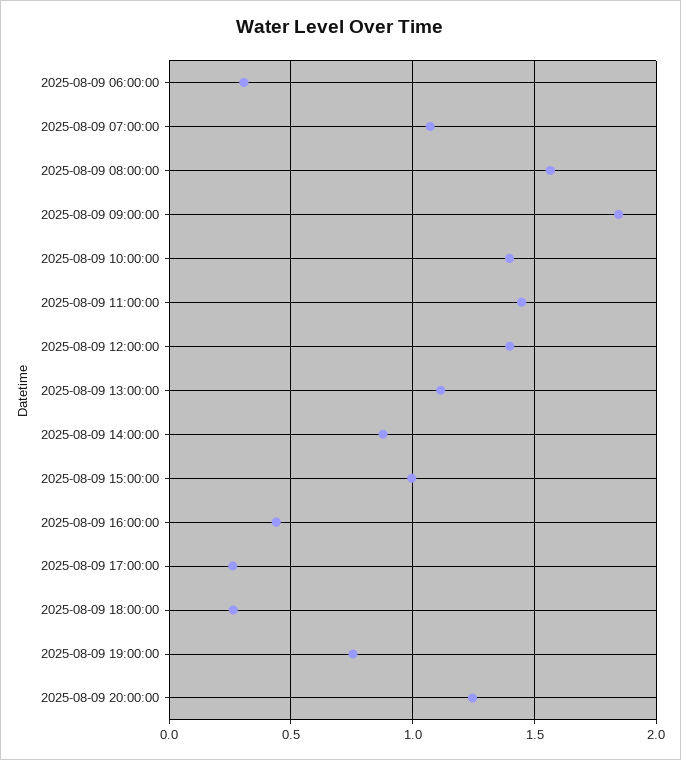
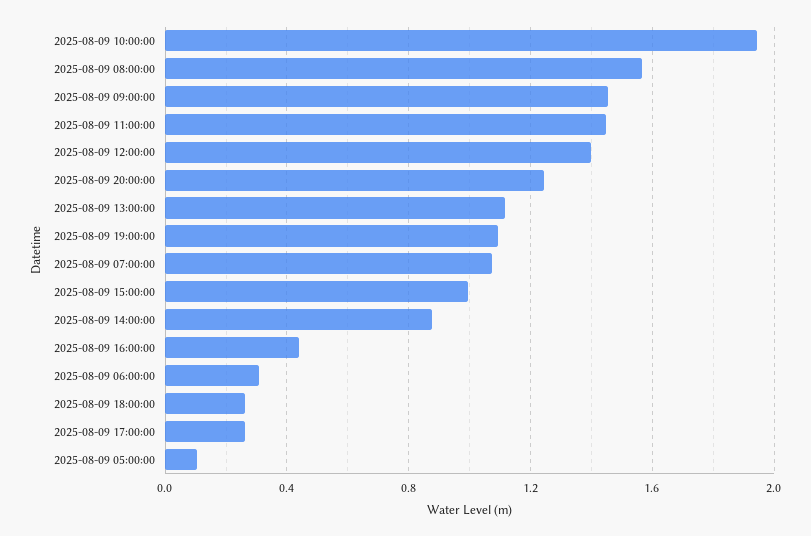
  {
    "2025-08-09 06:00:00": 0.3,
    "2025-08-09 07:00:00": 1.05,
    "2025-08-09 08:00:00": 1.55,
-   "2025-08-09 09:00:00": 1.85,
+   "2025-08-09 09:00:00": 1.45,
-   "2025-08-09 10:00:00": 1.4,
+   "2025-08-09 10:00:00": 1.95,
    "2025-08-09 11:00:00": 1.45,
    "2025-08-09 12:00:00": 1.4,
    "2025-08-09 13:00:00": 1.1,
    "2025-08-09 14:00:00": 0.9,
    "2025-08-09 15:00:00": 1,
    "2025-08-09 16:00:00": 0.45,
    "2025-08-09 17:00:00": 0.25,
    "2025-08-09 18:00:00": 0.25,
-   "2025-08-09 19:00:00": 0.75,
+   "2025-08-09 19:00:00": 1.1,
-   "2025-08-09 20:00:00": 1.25
+   "2025-08-09 20:00:00": 1.25,
+   "2025-08-09 05:00:00": 0.1
  }

